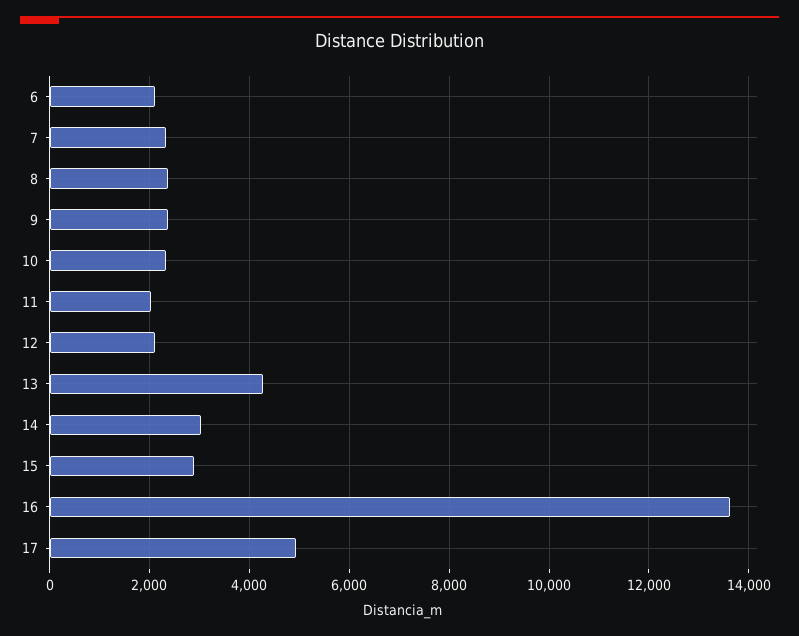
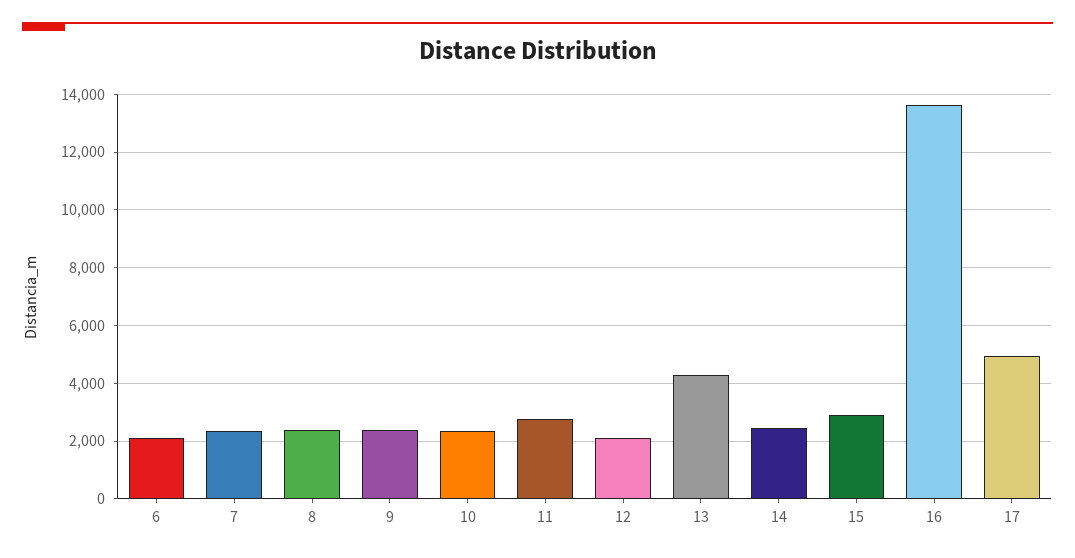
  {
    "6": 2200,
    "7": 2400,
    "8": 2400,
    "9": 2400,
    "10": 2400,
-   "11": 2000,
+   "11": 2750,
    "12": 2200,
    "13": 4200,
-   "14": 3000,
+   "14": 2500,
    "15": 2800,
    "16": 13600,
    "17": 5000
  }

